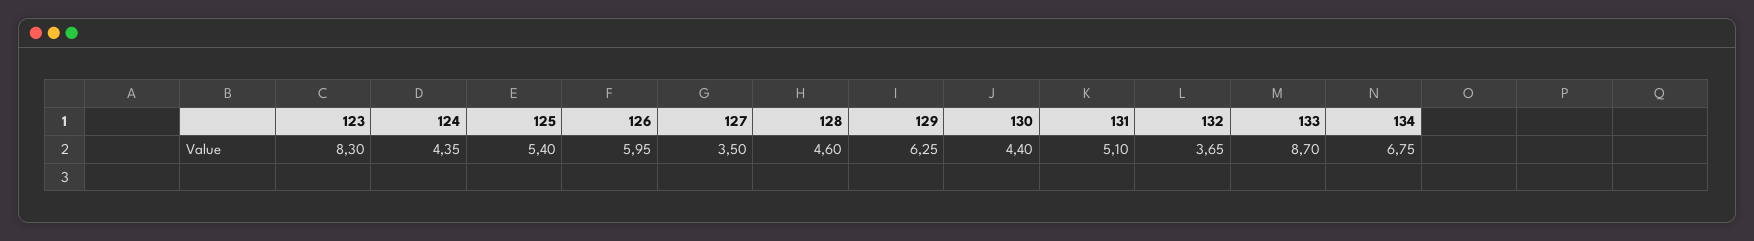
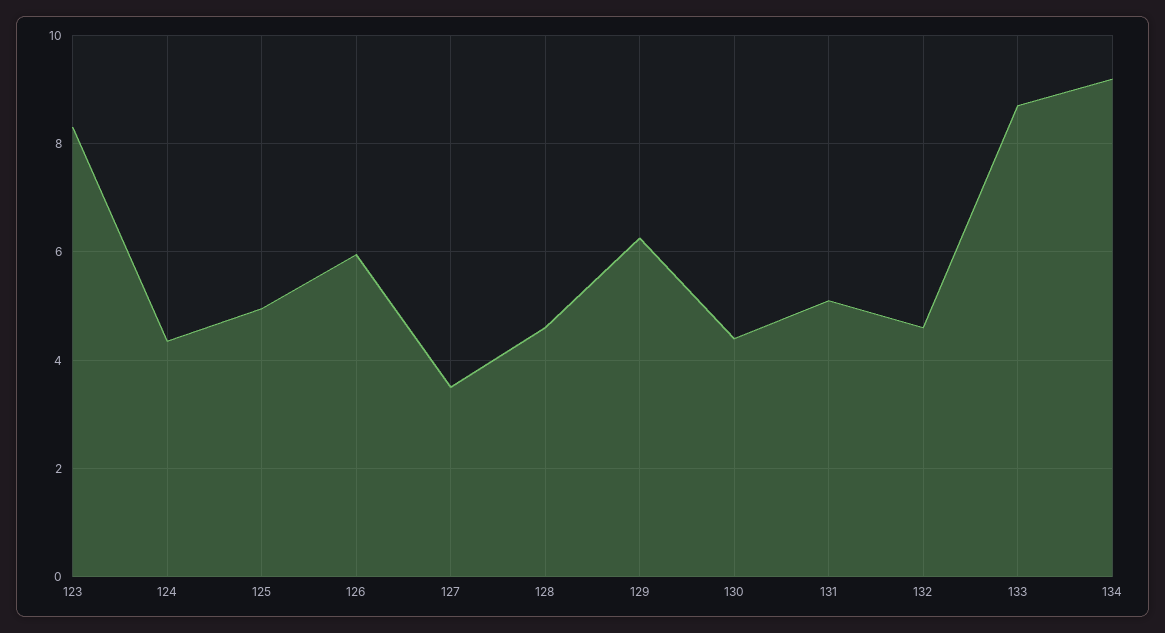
  {
    "123": 8.3,
    "124": 4.35,
-   "125": 5.4,
+   "125": 5,
    "126": 5.95,
    "127": 3.5,
    "128": 4.6,
    "129": 6.25,
    "130": 4.4,
    "131": 5.1,
-   "132": 3.65,
+   "132": 4.6,
    "133": 8.7,
-   "134": 6.75
+   "134": 9.2
  }

